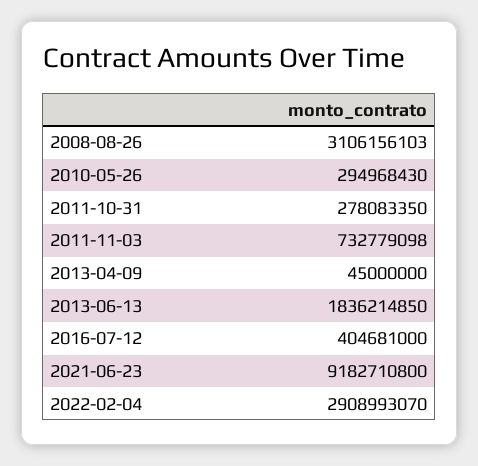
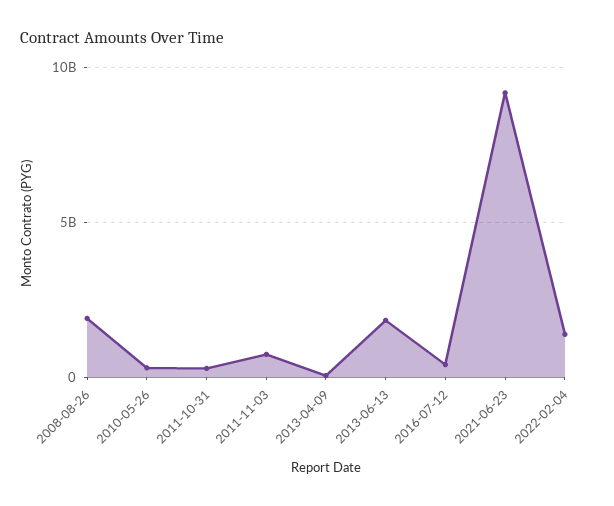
  {
-   "2008-08-26": 3106156103,
+   "2008-08-26": 2000000000,
    "2010-05-26": 294968430,
    "2011-10-31": 278083350,
    "2011-11-03": 732779098,
    "2013-04-09": 45000000,
    "2013-06-13": 1836214850,
    "2016-07-12": 404681000,
    "2021-06-23": 9182710800,
-   "2022-02-04": 2908993070
+   "2022-02-04": 1500000000
  }

